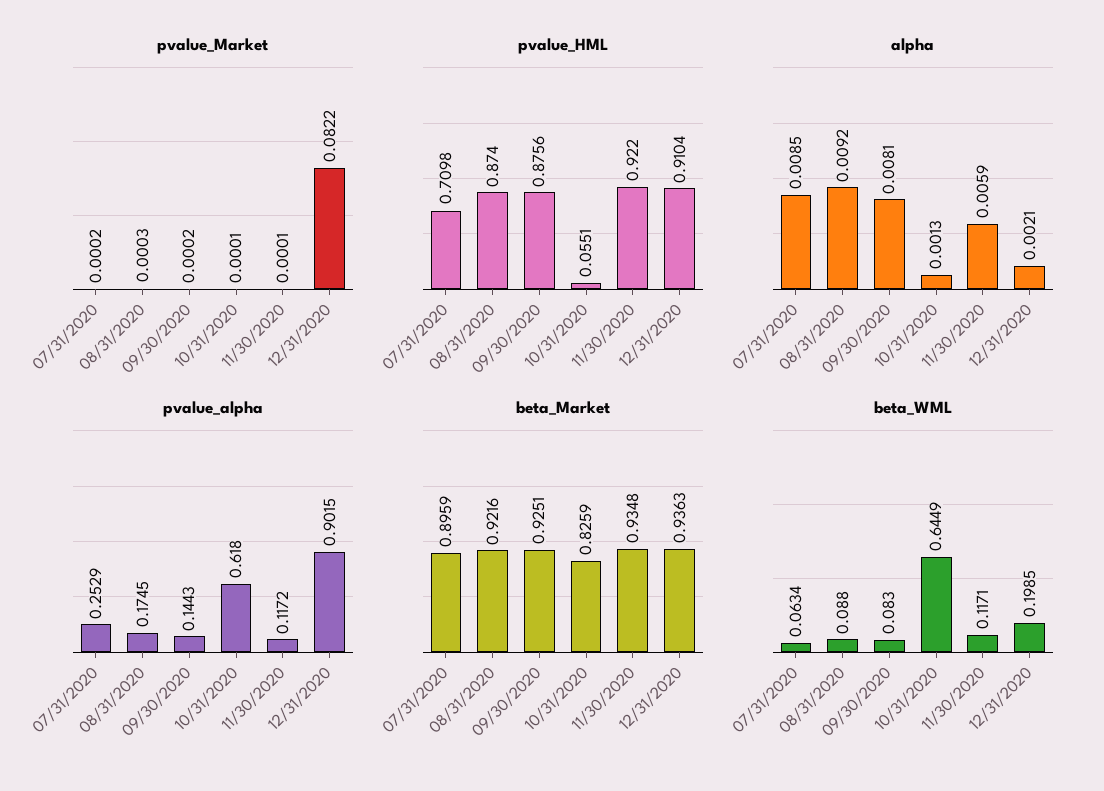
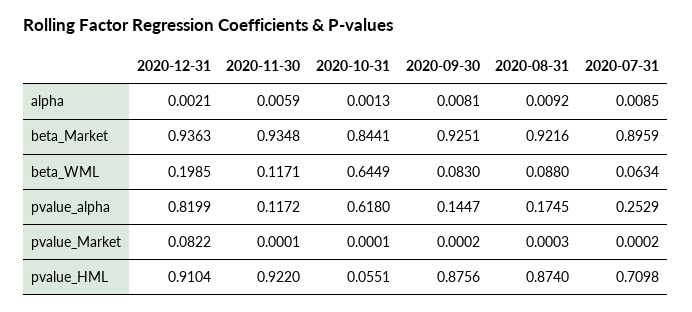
  {
    "pvalue_Market": {
      "07/31/2020": 0.0002,
      "08/31/2020": 0.0003,
      "09/30/2020": 0.0002,
      "10/31/2020": 0.0001,
      "11/30/2020": 0.0001,
      "12/31/2020": 0.0822
    },
    "pvalue_HML": {
      "07/31/2020": 0.7098,
      "08/31/2020": 0.874,
      "09/30/2020": 0.8756,
      "10/31/2020": 0.0551,
      "11/30/2020": 0.922,
      "12/31/2020": 0.9104
    },
    "alpha": {
      "07/31/2020": 0.0085,
      "08/31/2020": 0.0092,
      "09/30/2020": 0.0081,
      "10/31/2020": 0.0013,
      "11/30/2020": 0.0059,
      "12/31/2020": 0.0021
    },
    "pvalue_alpha": {
      "07/31/2020": 0.2529,
      "08/31/2020": 0.1745,
-     "09/30/2020": 0.1443,
+     "09/30/2020": 0.1447,
      "10/31/2020": 0.618,
      "11/30/2020": 0.1172,
-     "12/31/2020": 0.9015
+     "12/31/2020": 0.8199
    },
    "beta_Market": {
      "07/31/2020": 0.8959,
      "08/31/2020": 0.9216,
      "09/30/2020": 0.9251,
-     "10/31/2020": 0.8259,
+     "10/31/2020": 0.8441,
      "11/30/2020": 0.9348,
      "12/31/2020": 0.9363
    },
    "beta_WML": {
      "07/31/2020": 0.0634,
      "08/31/2020": 0.088,
      "09/30/2020": 0.083,
      "10/31/2020": 0.6449,
      "11/30/2020": 0.1171,
      "12/31/2020": 0.1985
    }
  }

